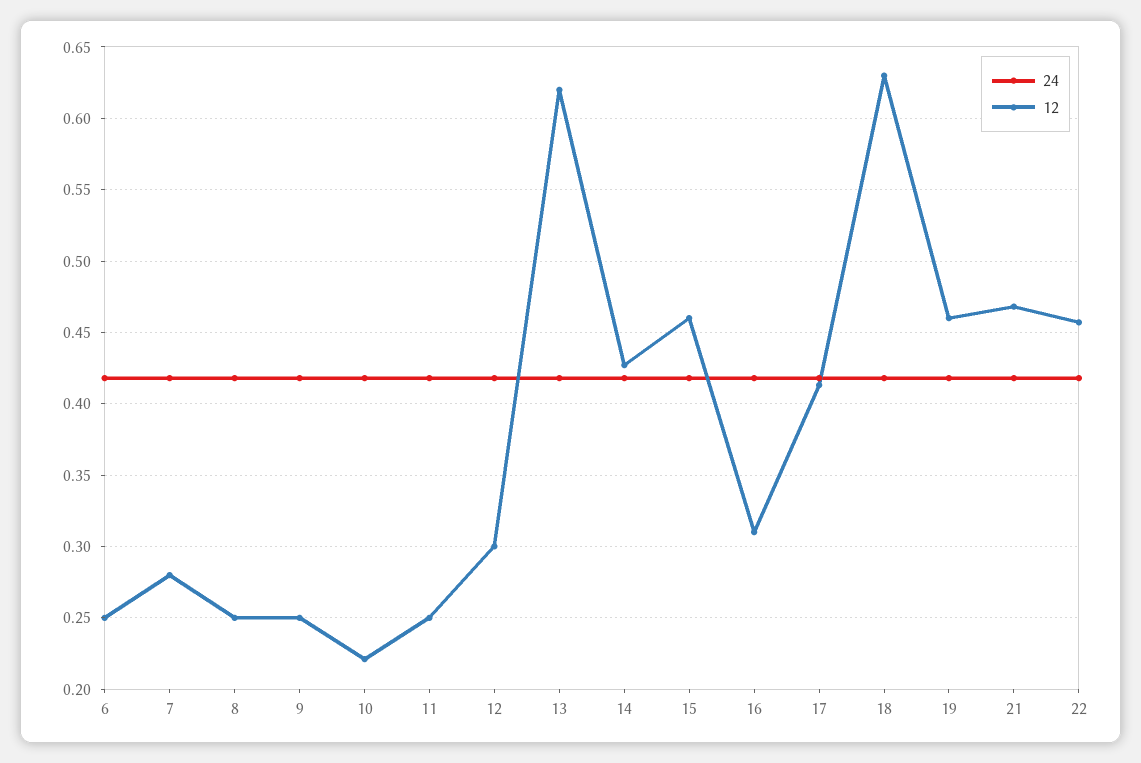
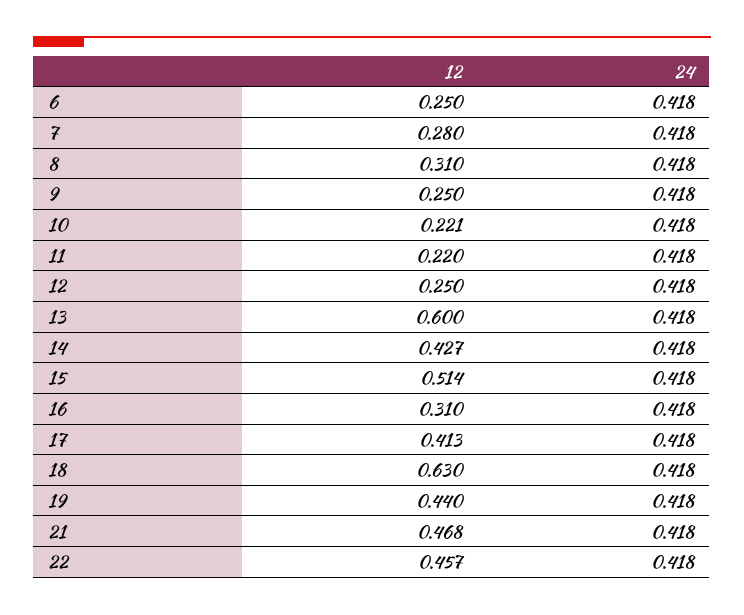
  {
    "24": {
      "6": 0.418,
      "7": 0.418,
      "8": 0.418,
      "9": 0.418,
      "10": 0.418,
      "11": 0.418,
      "12": 0.418,
      "13": 0.418,
      "14": 0.418,
      "15": 0.418,
      "16": 0.418,
      "17": 0.418,
      "18": 0.418,
      "19": 0.418,
      "21": 0.418,
      "22": 0.418
    },
    "12": {
      "6": 0.25,
      "7": 0.28,
-     "8": 0.25,
+     "8": 0.31,
      "9": 0.25,
      "10": 0.221,
-     "11": 0.25,
+     "11": 0.22,
-     "12": 0.3,
+     "12": 0.25,
-     "13": 0.62,
+     "13": 0.6,
      "14": 0.427,
-     "15": 0.46,
+     "15": 0.514,
      "16": 0.31,
      "17": 0.413,
      "18": 0.63,
-     "19": 0.46,
+     "19": 0.44,
      "21": 0.468,
      "22": 0.457
    }
  }

